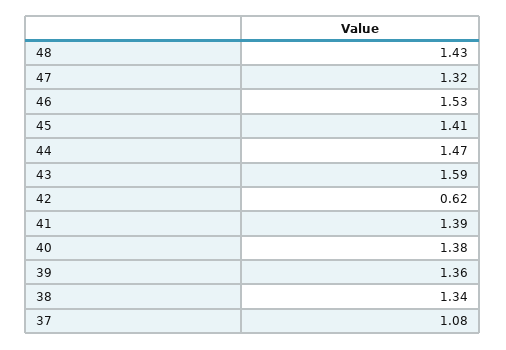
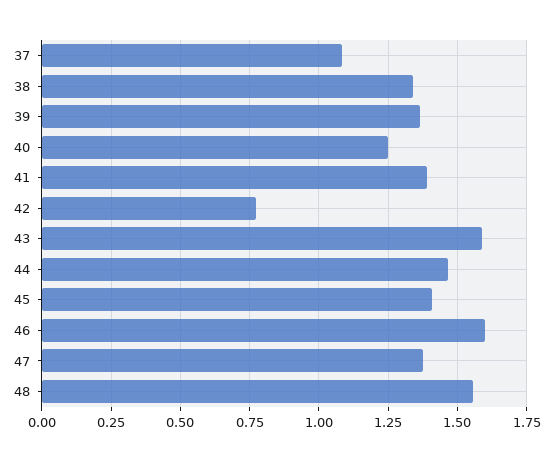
  {
-   "48": 1.43,
+   "48": 1.55,
-   "47": 1.32,
+   "47": 1.375,
-   "46": 1.53,
+   "46": 1.6,
    "45": 1.41,
    "44": 1.47,
    "43": 1.59,
-   "42": 0.62,
+   "42": 0.775,
    "41": 1.39,
-   "40": 1.38,
+   "40": 1.25,
    "39": 1.36,
    "38": 1.34,
    "37": 1.08
  }

